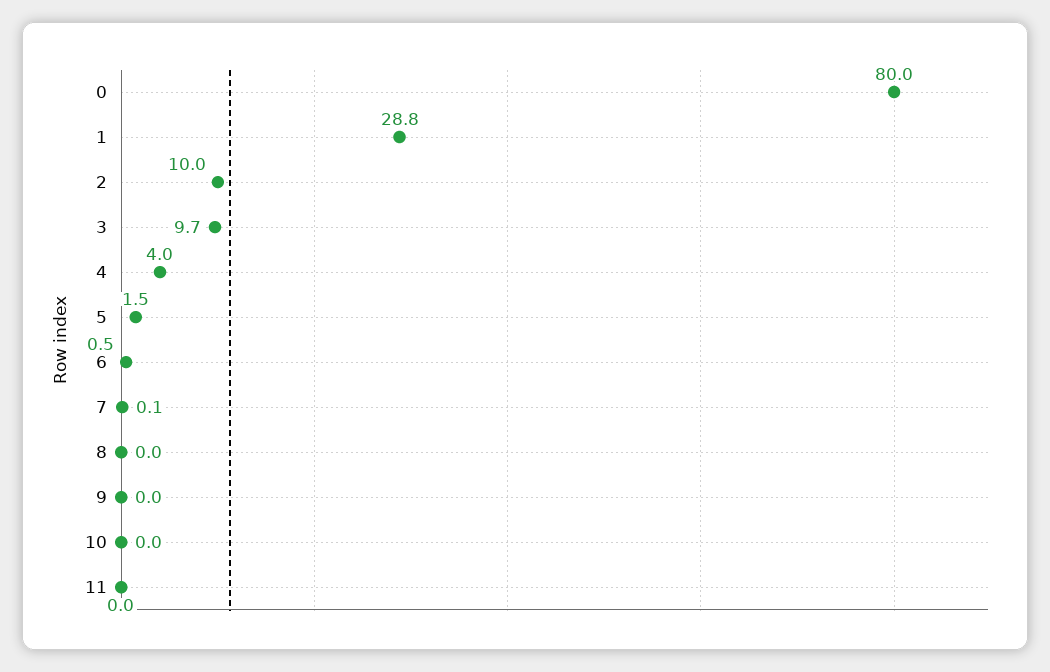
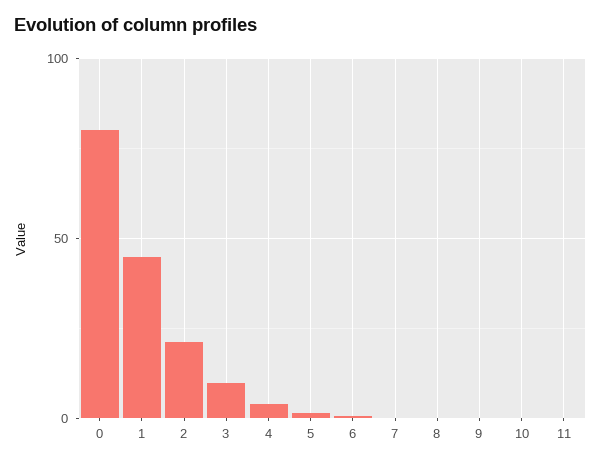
  {
    "0": 80,
-   "1": 28.8,
+   "1": 45,
-   "2": 10,
+   "2": 20,
    "3": 9.7,
    "4": 4,
    "5": 1.5,
    "6": 0.5,
    "7": 0.1,
    "8": 0,
    "9": 0,
    "10": 0,
    "11": 0
  }

